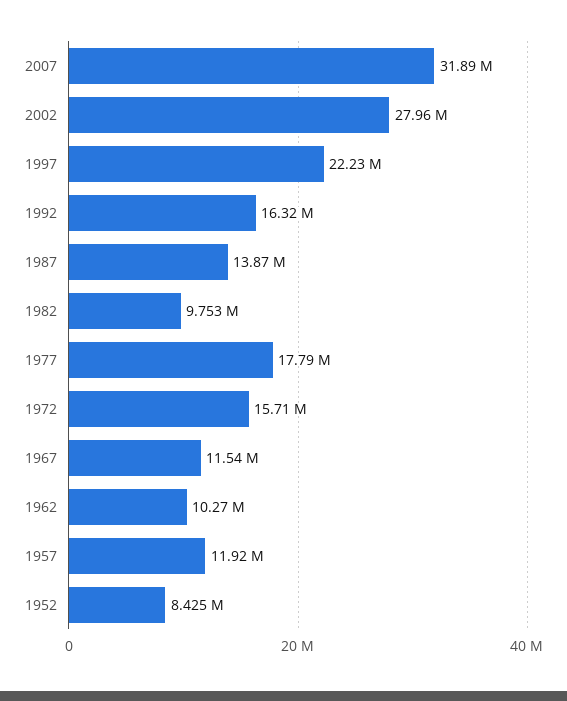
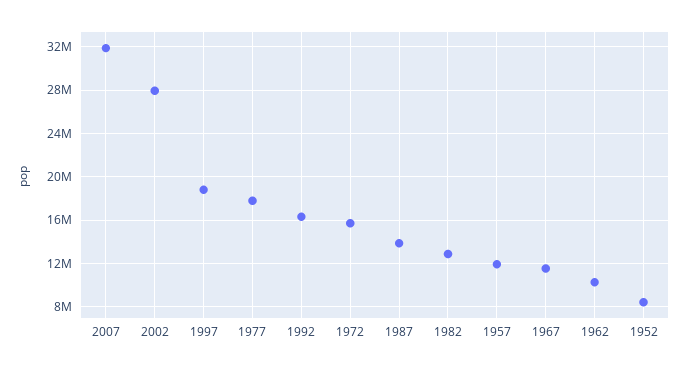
  {
    "2007": 31890000,
    "2002": 27960000,
-   "1997": 22230000,
+   "1997": 19000000,
    "1992": 16320000,
    "1987": 13870000,
-   "1982": 9753000,
+   "1982": 13000000,
    "1977": 17790000,
    "1972": 15710000,
    "1967": 11540000,
    "1962": 10270000,
    "1957": 11920000,
    "1952": 8425000
  }

